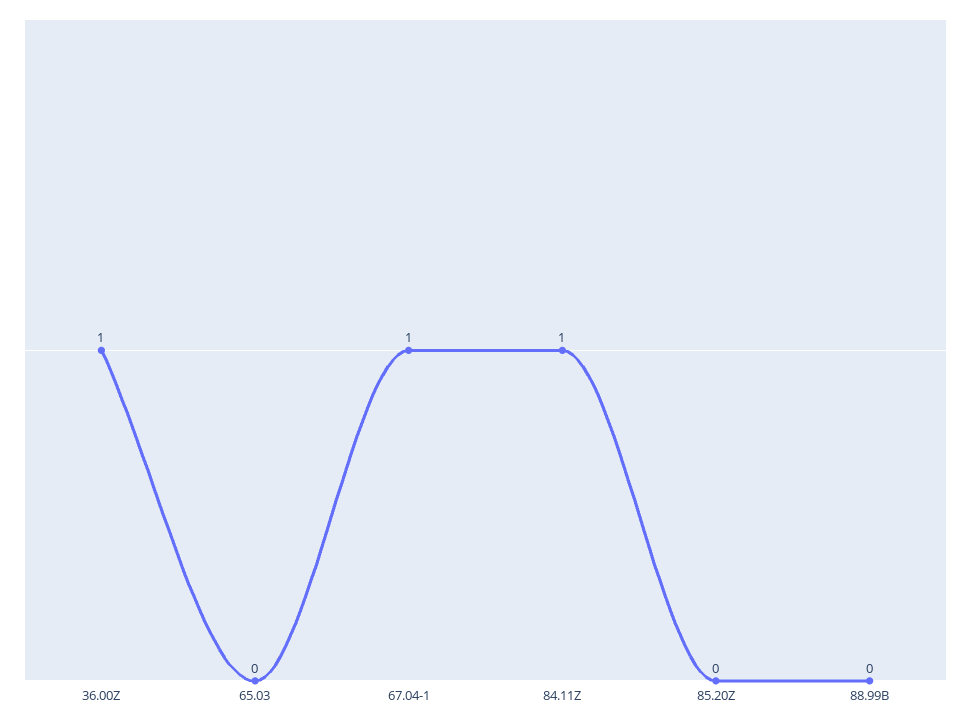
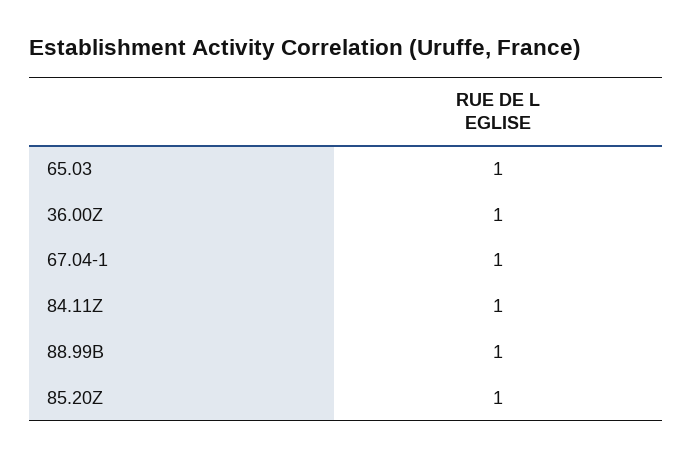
  {
    "36.00Z": 1,
-   "65.03": 0,
+   "65.03": 1,
    "67.04-1": 1,
    "84.11Z": 1,
-   "85.20Z": 0,
+   "85.20Z": 1,
-   "88.99B": 0
+   "88.99B": 1
  }

